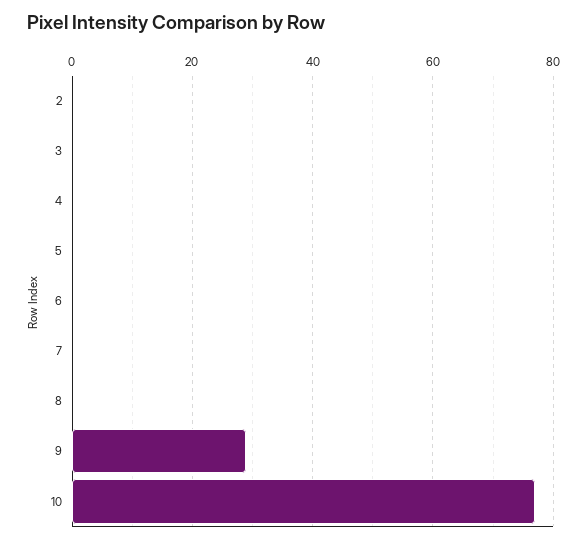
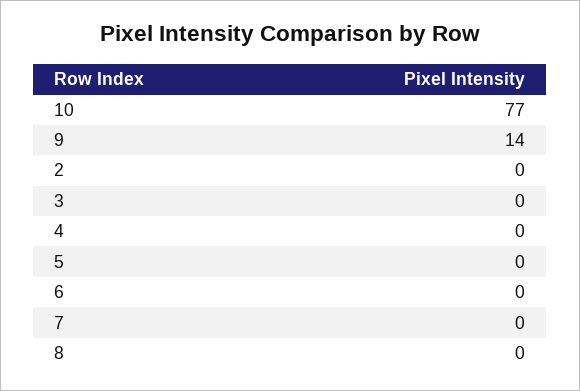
  {
    "2": 0,
    "3": 0,
    "4": 0,
    "5": 0,
    "6": 0,
    "7": 0,
    "8": 0,
-   "9": 30,
+   "9": 14,
    "10": 77
  }

